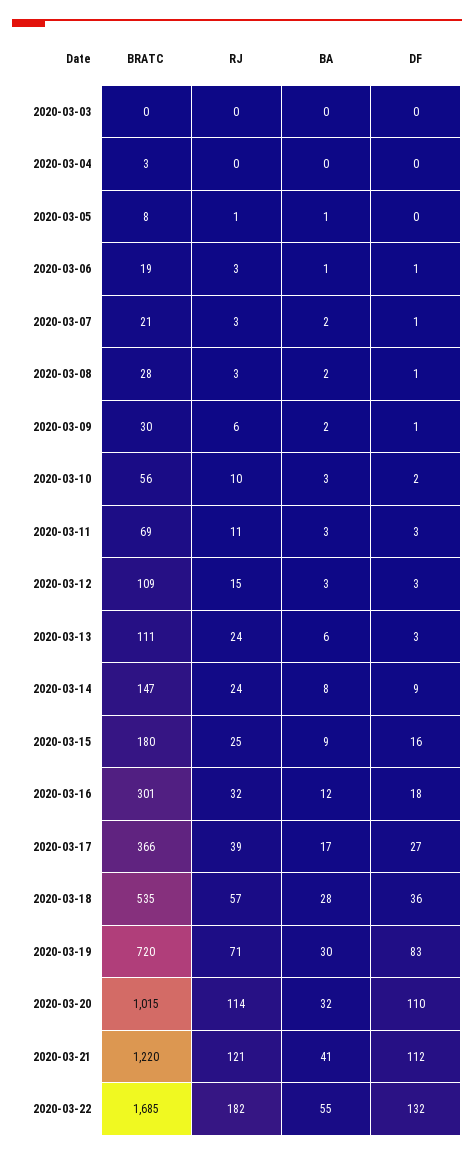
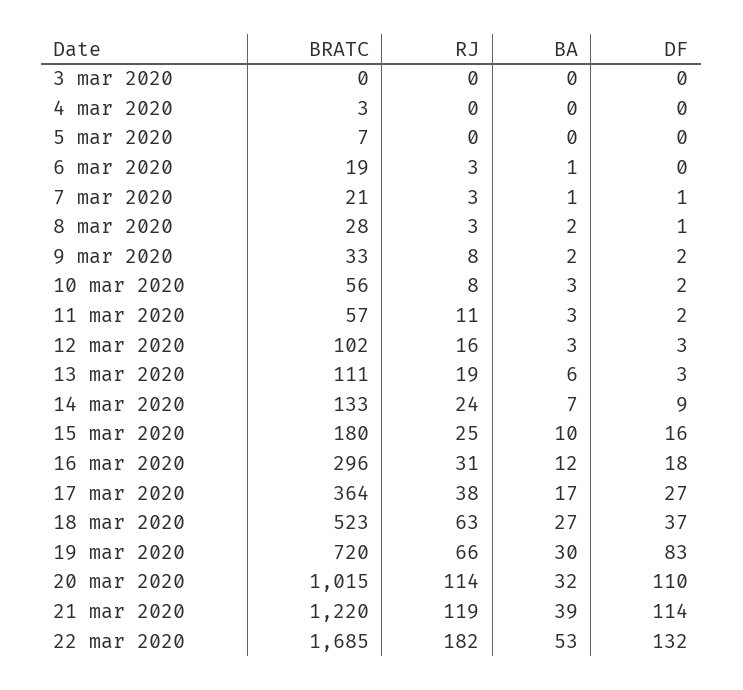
  {
    "BRATC": {
      "2020-03-03": 0,
      "2020-03-04": 3,
-     "2020-03-05": 8,
+     "2020-03-05": 7,
      "2020-03-06": 19,
      "2020-03-07": 21,
      "2020-03-08": 28,
-     "2020-03-09": 30,
+     "2020-03-09": 33,
      "2020-03-10": 56,
-     "2020-03-11": 69,
+     "2020-03-11": 57,
-     "2020-03-12": 109,
+     "2020-03-12": 102,
      "2020-03-13": 111,
-     "2020-03-14": 147,
+     "2020-03-14": 133,
      "2020-03-15": 180,
-     "2020-03-16": 301,
+     "2020-03-16": 296,
-     "2020-03-17": 366,
+     "2020-03-17": 364,
-     "2020-03-18": 535,
+     "2020-03-18": 523,
      "2020-03-19": 720,
      "2020-03-20": 1015,
      "2020-03-21": 1220,
      "2020-03-22": 1685
    },
    "RJ": {
      "2020-03-03": 0,
      "2020-03-04": 0,
-     "2020-03-05": 1,
+     "2020-03-05": 0,
      "2020-03-06": 3,
      "2020-03-07": 3,
      "2020-03-08": 3,
-     "2020-03-09": 6,
+     "2020-03-09": 8,
-     "2020-03-10": 10,
+     "2020-03-10": 8,
      "2020-03-11": 11,
-     "2020-03-12": 15,
+     "2020-03-12": 16,
-     "2020-03-13": 24,
+     "2020-03-13": 19,
      "2020-03-14": 24,
      "2020-03-15": 25,
-     "2020-03-16": 32,
+     "2020-03-16": 31,
-     "2020-03-17": 39,
+     "2020-03-17": 38,
-     "2020-03-18": 57,
+     "2020-03-18": 63,
-     "2020-03-19": 71,
+     "2020-03-19": 66,
      "2020-03-20": 114,
-     "2020-03-21": 121,
+     "2020-03-21": 119,
      "2020-03-22": 182
    },
    "BA": {
      "2020-03-03": 0,
      "2020-03-04": 0,
-     "2020-03-05": 1,
+     "2020-03-05": 0,
      "2020-03-06": 1,
-     "2020-03-07": 2,
+     "2020-03-07": 1,
      "2020-03-08": 2,
      "2020-03-09": 2,
      "2020-03-10": 3,
      "2020-03-11": 3,
      "2020-03-12": 3,
      "2020-03-13": 6,
-     "2020-03-14": 8,
+     "2020-03-14": 7,
-     "2020-03-15": 9,
+     "2020-03-15": 10,
      "2020-03-16": 12,
      "2020-03-17": 17,
-     "2020-03-18": 28,
+     "2020-03-18": 27,
      "2020-03-19": 30,
      "2020-03-20": 32,
-     "2020-03-21": 41,
+     "2020-03-21": 39,
-     "2020-03-22": 55
+     "2020-03-22": 53
    },
    "DF": {
      "2020-03-03": 0,
      "2020-03-04": 0,
      "2020-03-05": 0,
-     "2020-03-06": 1,
+     "2020-03-06": 0,
      "2020-03-07": 1,
      "2020-03-08": 1,
-     "2020-03-09": 1,
+     "2020-03-09": 2,
      "2020-03-10": 2,
-     "2020-03-11": 3,
+     "2020-03-11": 2,
      "2020-03-12": 3,
      "2020-03-13": 3,
      "2020-03-14": 9,
      "2020-03-15": 16,
      "2020-03-16": 18,
      "2020-03-17": 27,
-     "2020-03-18": 36,
+     "2020-03-18": 37,
      "2020-03-19": 83,
      "2020-03-20": 110,
-     "2020-03-21": 112,
+     "2020-03-21": 114,
      "2020-03-22": 132
    }
  }

